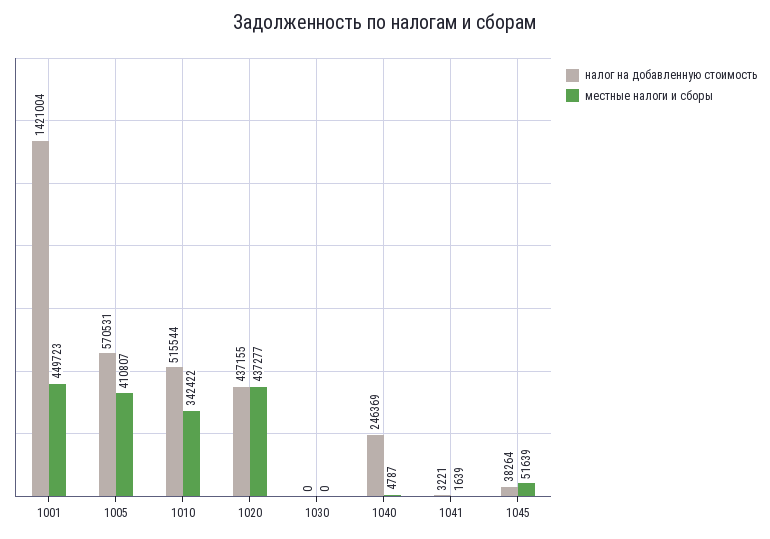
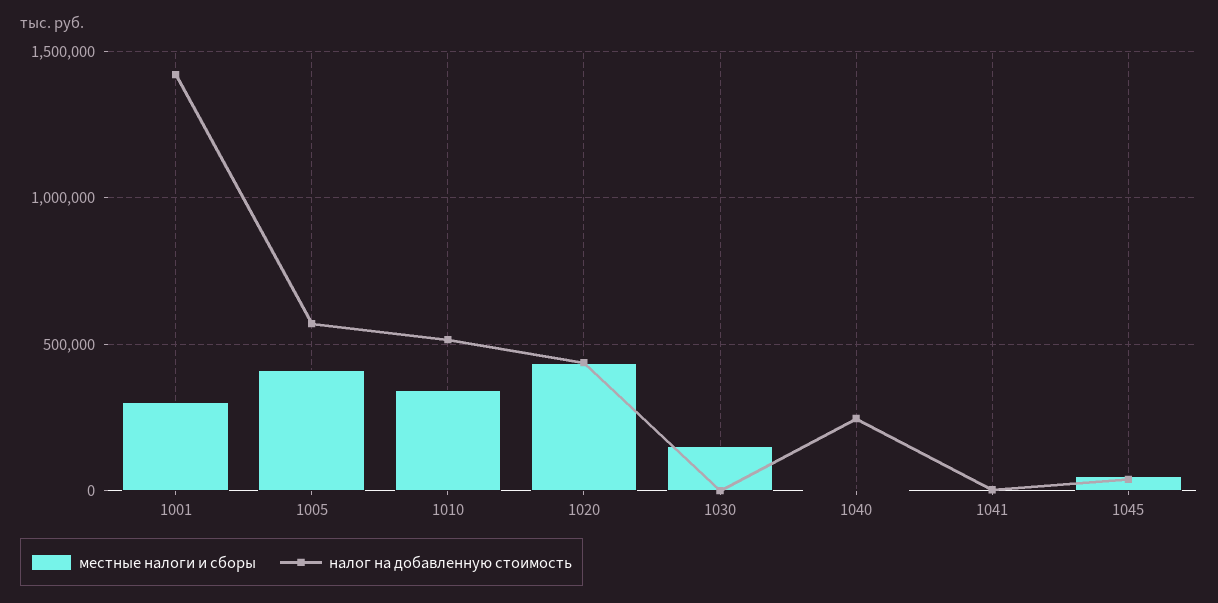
  {
    "налог на добавленную стоимость": {
      "1001": 1421004,
      "1005": 570531,
      "1010": 515544,
      "1020": 437155,
      "1030": 0,
      "1040": 246369,
      "1041": 3221,
      "1045": 38264
    },
    "местные налоги и сборы": {
-     "1001": 449723,
+     "1001": 300000,
      "1005": 410807,
      "1010": 342422,
      "1020": 437277,
-     "1030": 0,
+     "1030": 150000,
      "1040": 4787,
      "1041": 1639,
      "1045": 51639
    }
  }

